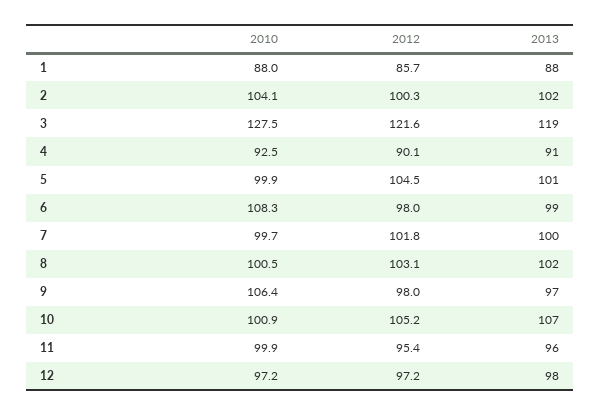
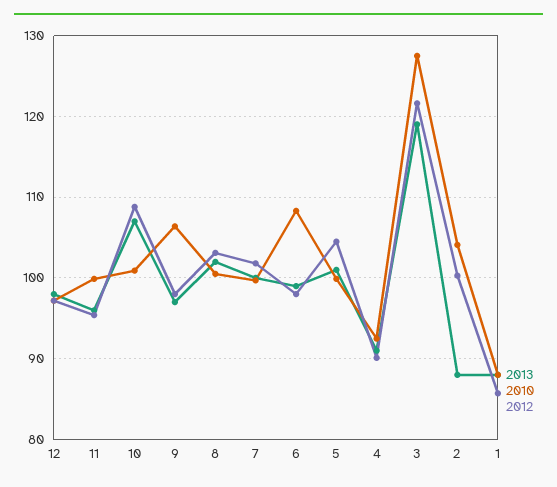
  {
    "2010": {
      "1": 88,
      "2": 104.1,
      "3": 127.5,
      "4": 92.5,
      "5": 99.9,
      "6": 108.3,
      "7": 99.7,
      "8": 100.5,
      "9": 106.4,
      "10": 100.9,
      "11": 99.9,
      "12": 97.2
    },
    "2012": {
      "1": 85.7,
      "2": 100.3,
      "3": 121.6,
      "4": 90.1,
      "5": 104.5,
      "6": 98,
      "7": 101.8,
      "8": 103.1,
      "9": 98,
-     "10": 105.2,
+     "10": 109,
      "11": 95.4,
      "12": 97.2
    },
    "2013": {
      "1": 88,
-     "2": 102,
+     "2": 88,
      "3": 119,
      "4": 91,
      "5": 101,
      "6": 99,
      "7": 100,
      "8": 102,
      "9": 97,
      "10": 107,
      "11": 96,
      "12": 98
    }
  }

